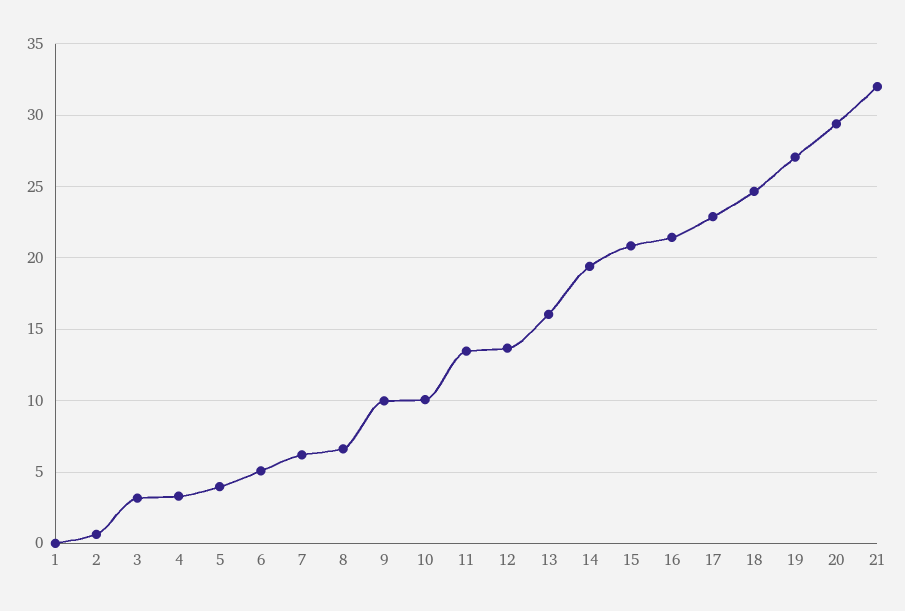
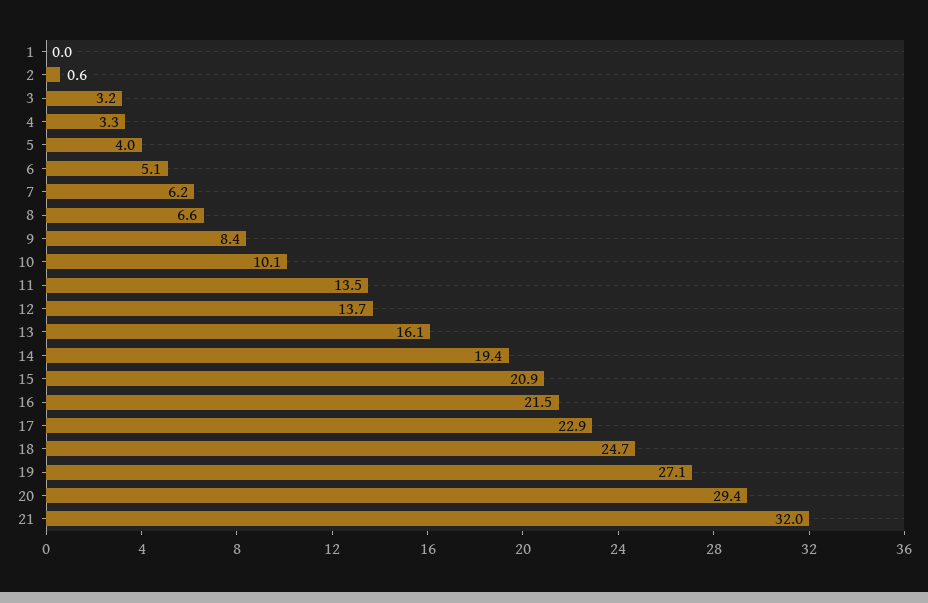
  {
    "1": 0,
    "2": 0.6,
    "3": 3.2,
    "4": 3.3,
    "5": 4,
    "6": 5.1,
    "7": 6.2,
    "8": 6.6,
-   "9": 10,
+   "9": 8.4,
    "10": 10.1,
    "11": 13.5,
    "12": 13.7,
    "13": 16.1,
    "14": 19.4,
    "15": 20.9,
    "16": 21.5,
    "17": 22.9,
    "18": 24.7,
    "19": 27.1,
    "20": 29.4,
    "21": 32
  }

